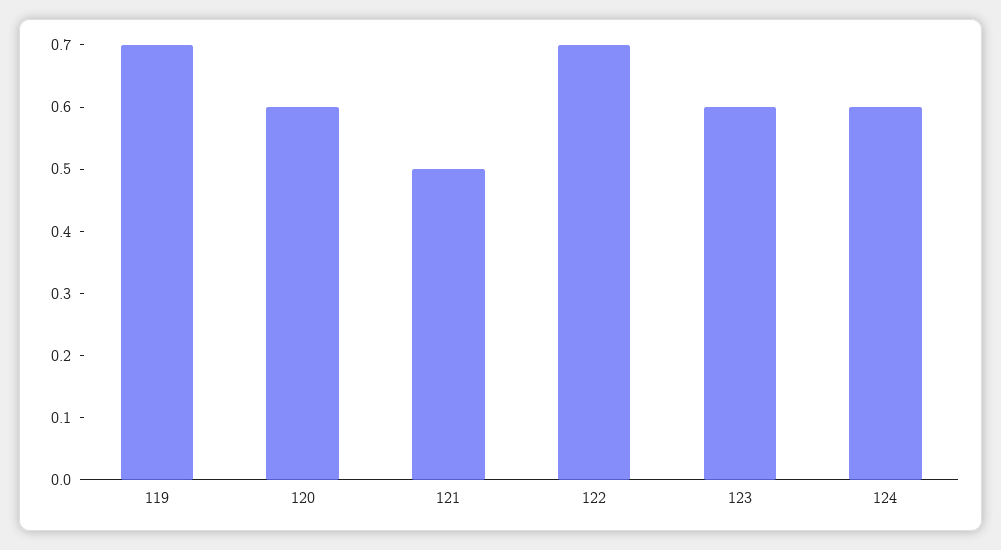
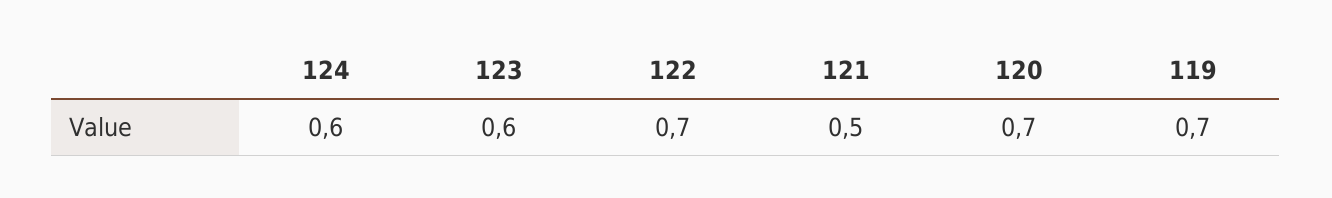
  {
    "119": 0.7,
-   "120": 0.6,
+   "120": 0.7,
    "121": 0.5,
    "122": 0.7,
    "123": 0.6,
    "124": 0.6
  }

